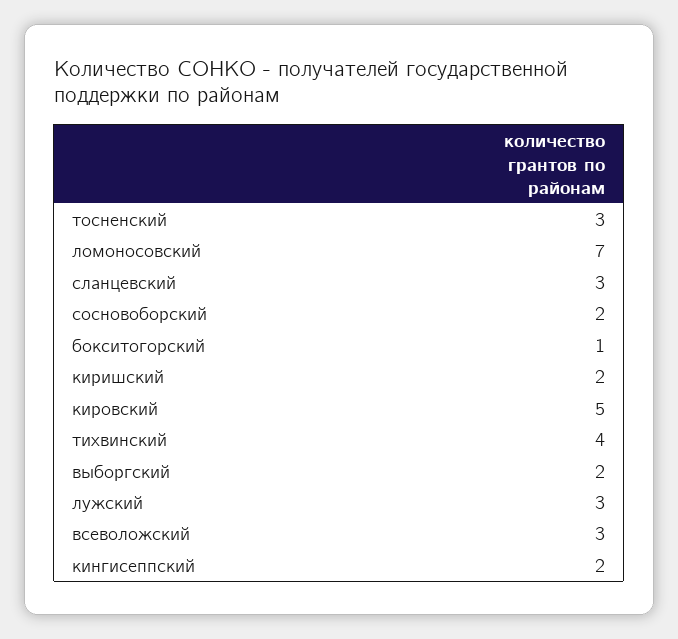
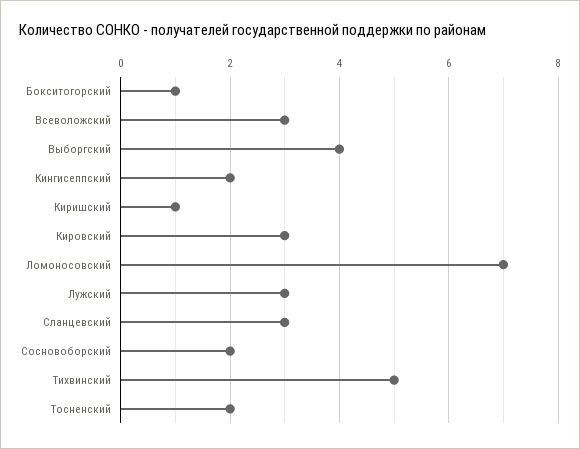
  {
-   "тосненский": 3,
+   "тосненский": 2,
    "ломоносовский": 7,
    "сланцевский": 3,
    "сосновоборский": 2,
    "бокситогорский": 1,
-   "киришский": 2,
+   "киришский": 1,
-   "кировский": 5,
+   "кировский": 3,
-   "тихвинский": 4,
+   "тихвинский": 5,
-   "выборгский": 2,
+   "выборгский": 4,
    "лужский": 3,
    "всеволожский": 3,
    "кингисеппский": 2
  }

